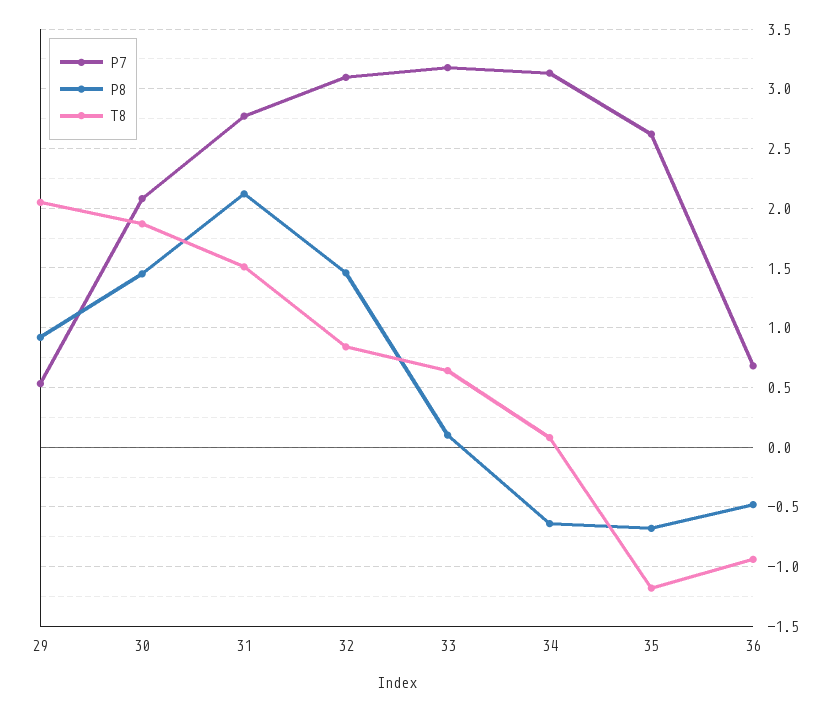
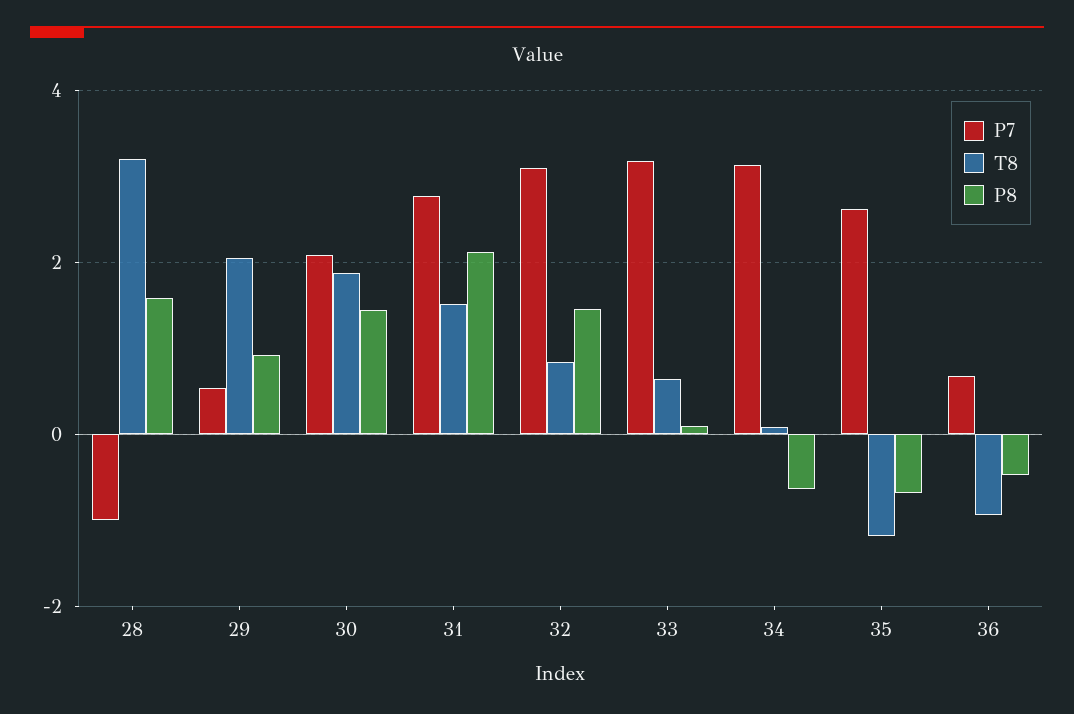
  {
    "P7": {
      "29": 0.5,
      "30": 2.1,
      "31": 2.8,
      "32": 3.1,
      "33": 3.2,
      "34": 3.1,
      "35": 2.6,
-     "36": 0.7
+     "36": 0.7,
+     "28": -1
    },
    "P8": {
      "29": 0.9,
      "30": 1.5,
      "31": 2.1,
      "32": 1.5,
      "33": 0.1,
      "34": -0.6,
      "35": -0.7,
-     "36": -0.5
+     "36": -0.5,
+     "28": 1.6
    },
    "T8": {
      "29": 2.1,
      "30": 1.9,
      "31": 1.5,
      "32": 0.8,
      "33": 0.6,
      "34": 0.1,
      "35": -1.2,
-     "36": -0.9
+     "36": -0.9,
+     "28": 3.2
    }
  }

